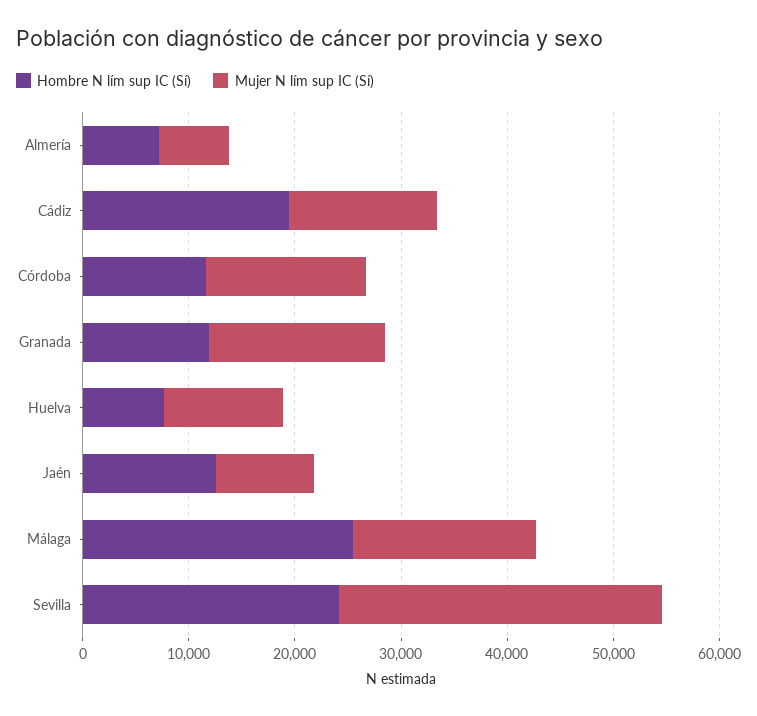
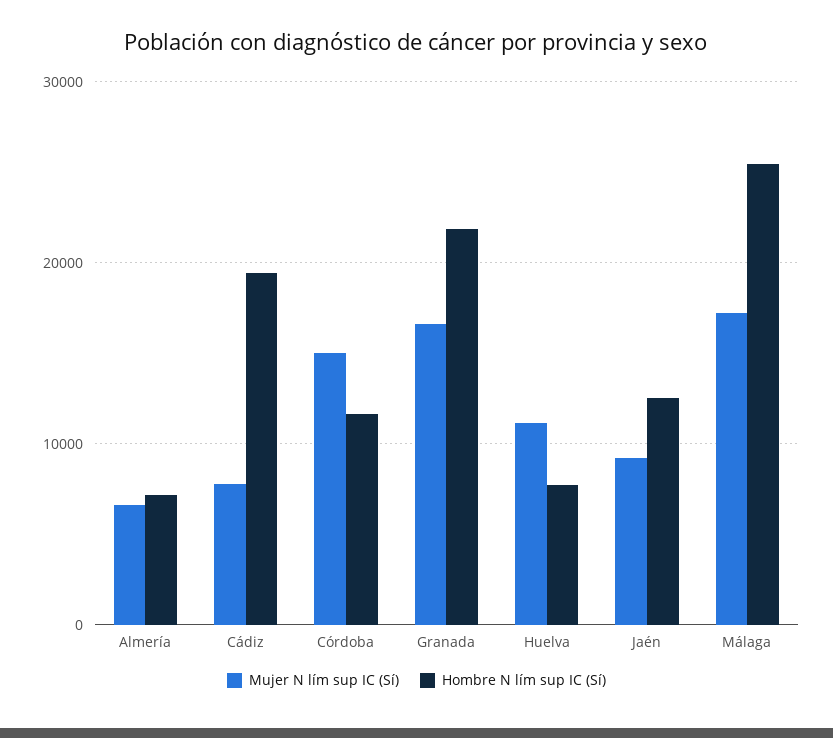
  {
    "Hombre N lím sup IC (Sí)": {
      "Almería": 7000,
      "Cádiz": 19000,
      "Córdoba": 12000,
-     "Granada": 12000,
+     "Granada": 22000,
      "Huelva": 8000,
      "Jaén": 13000,
-     "Málaga": 25000,
+     "Málaga": 25000
-     "Sevilla": 24000
    },
    "Mujer N lím sup IC (Sí)": {
      "Almería": 7000,
-     "Cádiz": 14000,
+     "Cádiz": 8000,
      "Córdoba": 15000,
      "Granada": 17000,
      "Huelva": 11000,
      "Jaén": 9000,
-     "Málaga": 17000,
+     "Málaga": 17000
-     "Sevilla": 30000
    }
  }

